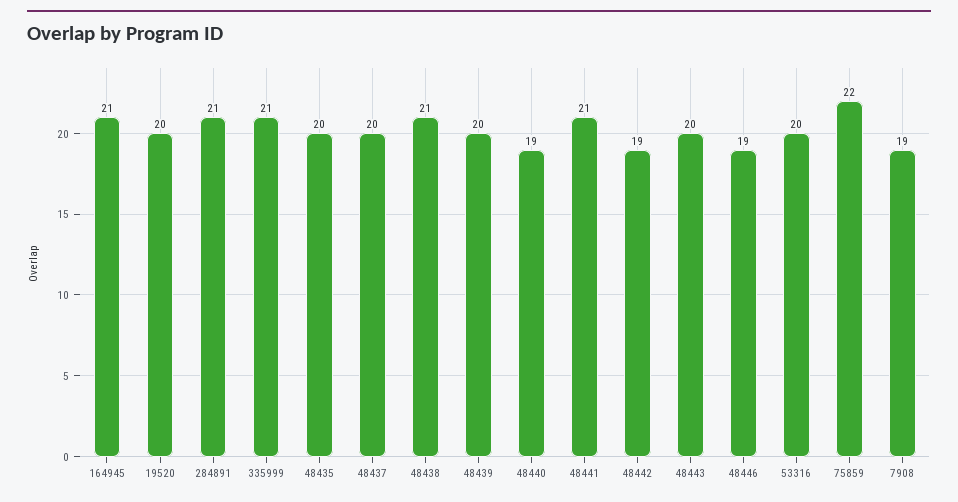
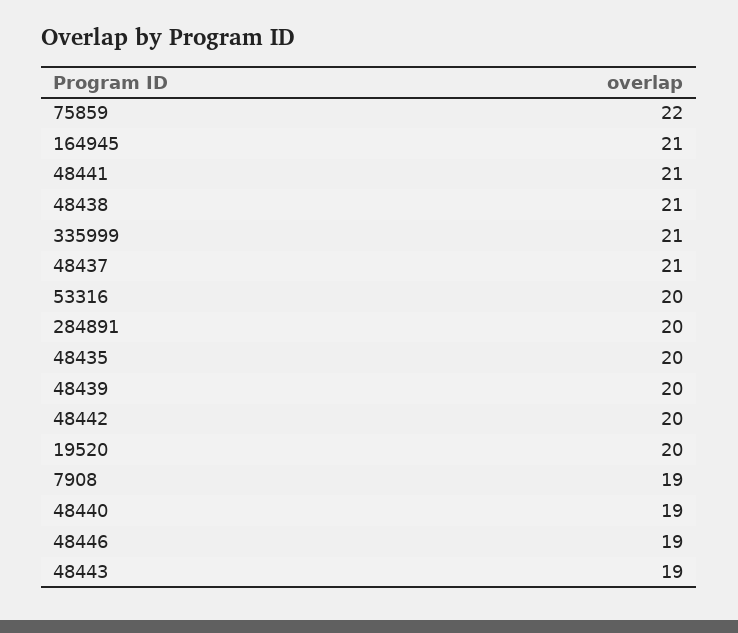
  {
    "164945": 21,
    "19520": 20,
-   "284891": 21,
+   "284891": 20,
    "335999": 21,
    "48435": 20,
-   "48437": 20,
+   "48437": 21,
    "48438": 21,
    "48439": 20,
    "48440": 19,
    "48441": 21,
-   "48442": 19,
+   "48442": 20,
-   "48443": 20,
+   "48443": 19,
    "48446": 19,
    "53316": 20,
    "75859": 22,
    "7908": 19
  }

